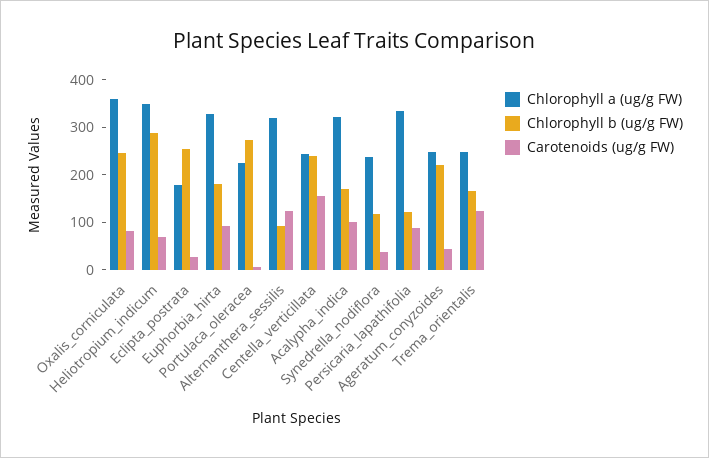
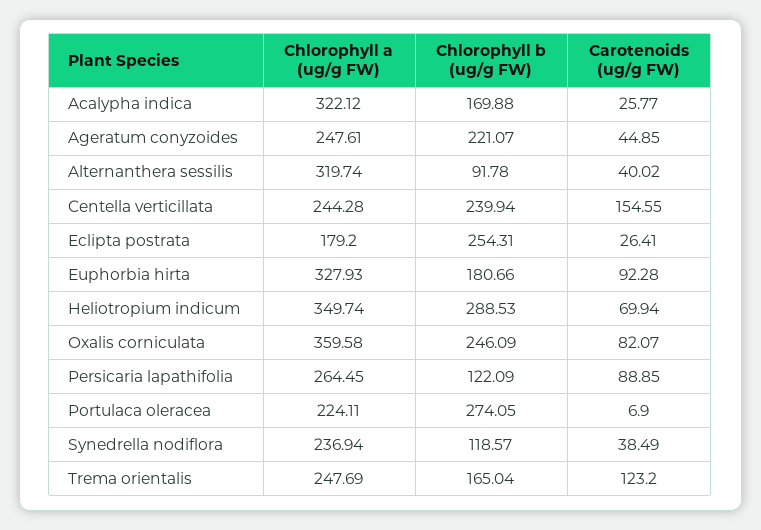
  {
    "Chlorophyll a (ug/g FW)": {
      "Oxalis_corniculata": 359.58,
      "Heliotropium_indicum": 349.74,
      "Eclipta_postrata": 179.2,
      "Euphorbia_hirta": 327.93,
      "Portulaca_oleracea": 224.11,
      "Alternanthera_sessilis": 319.74,
      "Centella_verticillata": 244.28,
      "Acalypha_indica": 322.12,
      "Synedrella_nodiflora": 236.94,
-     "Persicaria_lapathifolia": 340,
+     "Persicaria_lapathifolia": 264.45,
      "Ageratum_conyzoides": 247.61,
      "Trema_orientalis": 247.69
    },
    "Chlorophyll b (ug/g FW)": {
      "Oxalis_corniculata": 246.09,
      "Heliotropium_indicum": 288.53,
      "Eclipta_postrata": 254.31,
      "Euphorbia_hirta": 180.66,
      "Portulaca_oleracea": 274.05,
      "Alternanthera_sessilis": 91.78,
      "Centella_verticillata": 239.94,
      "Acalypha_indica": 169.88,
      "Synedrella_nodiflora": 118.57,
      "Persicaria_lapathifolia": 122.09,
      "Ageratum_conyzoides": 221.07,
      "Trema_orientalis": 165.04
    },
    "Carotenoids (ug/g FW)": {
      "Oxalis_corniculata": 82.07,
      "Heliotropium_indicum": 69.94,
      "Eclipta_postrata": 26.41,
      "Euphorbia_hirta": 92.28,
      "Portulaca_oleracea": 6.9,
-     "Alternanthera_sessilis": 120,
+     "Alternanthera_sessilis": 40.02,
      "Centella_verticillata": 154.55,
-     "Acalypha_indica": 100,
+     "Acalypha_indica": 25.77,
      "Synedrella_nodiflora": 38.49,
      "Persicaria_lapathifolia": 88.85,
      "Ageratum_conyzoides": 44.85,
      "Trema_orientalis": 123.2
    }
  }

